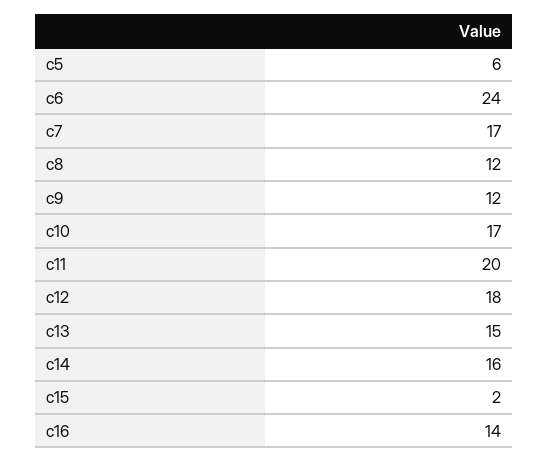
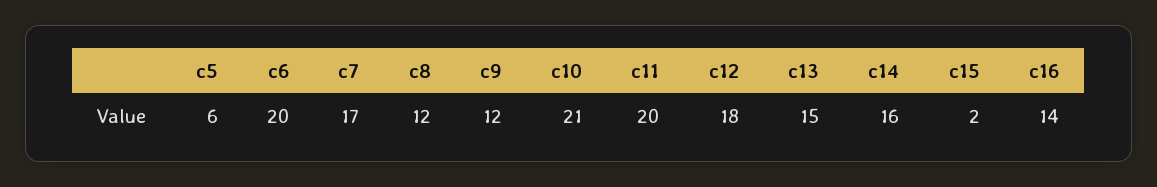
  {
    "c5": 6,
-   "c6": 24,
+   "c6": 20,
    "c7": 17,
    "c8": 12,
    "c9": 12,
-   "c10": 17,
+   "c10": 21,
    "c11": 20,
    "c12": 18,
    "c13": 15,
    "c14": 16,
    "c15": 2,
    "c16": 14
  }

